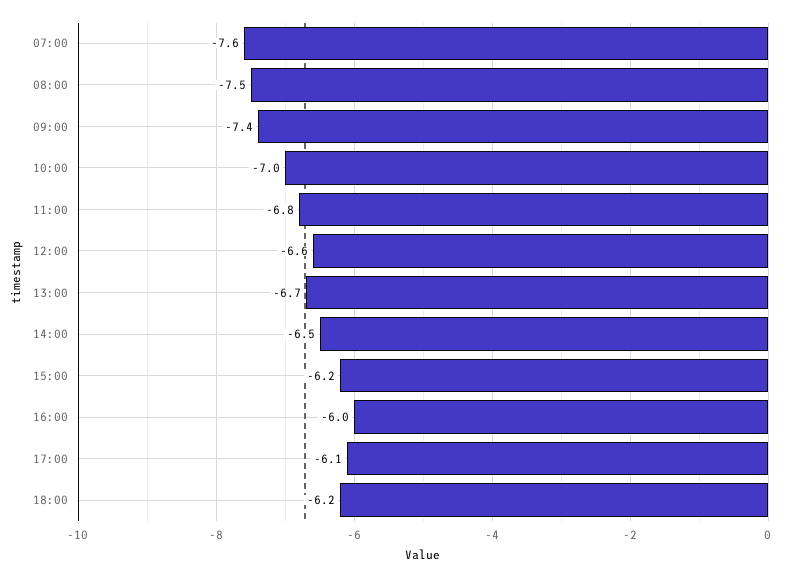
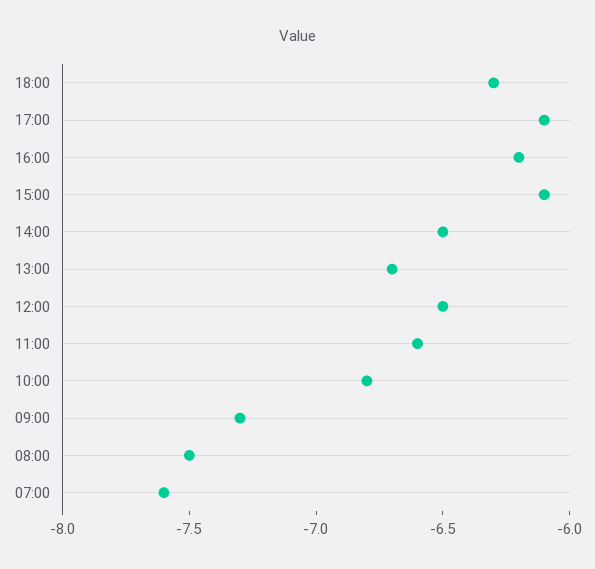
  {
    "07:00": -7.6,
    "08:00": -7.5,
-   "09:00": -7.4,
+   "09:00": -7.3,
-   "10:00": -7,
+   "10:00": -6.8,
-   "11:00": -6.8,
+   "11:00": -6.6,
-   "12:00": -6.6,
+   "12:00": -6.5,
    "13:00": -6.7,
    "14:00": -6.5,
-   "15:00": -6.2,
+   "15:00": -6.1,
-   "16:00": -6,
+   "16:00": -6.2,
    "17:00": -6.1,
-   "18:00": -6.2
+   "18:00": -6.3
  }

